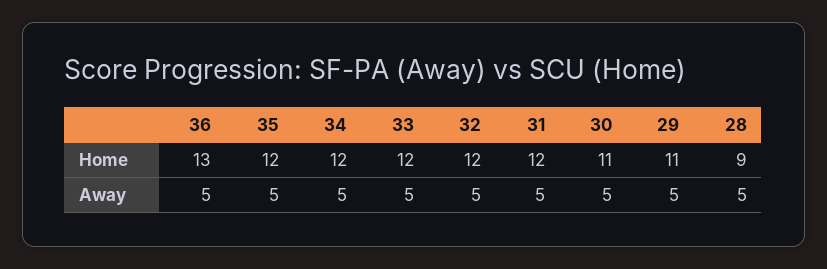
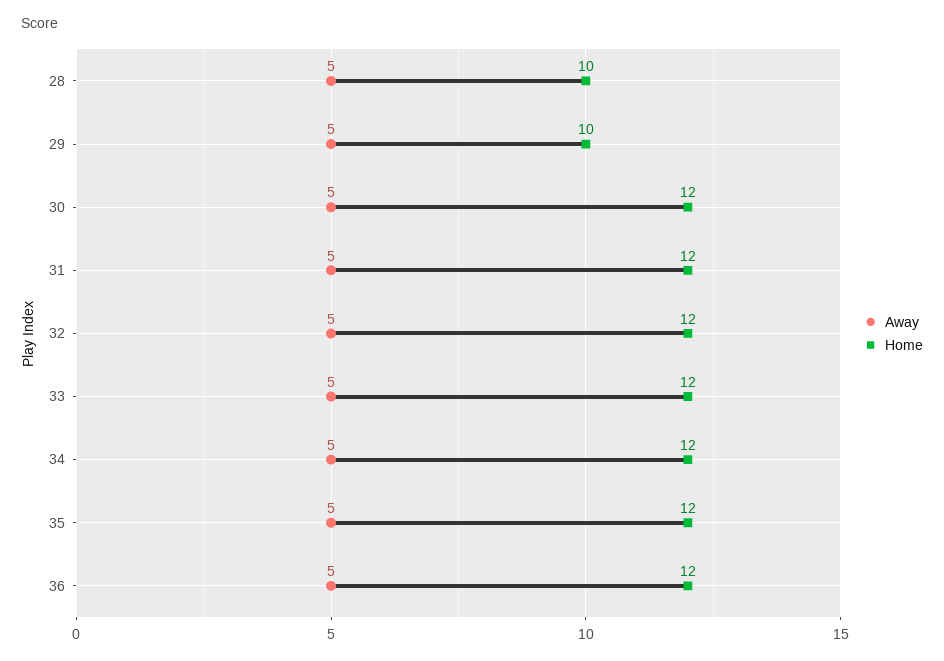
  {
    "Home": {
-     "36": 13,
+     "36": 12,
      "35": 12,
      "34": 12,
      "33": 12,
      "32": 12,
      "31": 12,
-     "30": 11,
+     "30": 12,
-     "29": 11,
+     "29": 10,
-     "28": 9
+     "28": 10
    },
    "Away": {
      "36": 5,
      "35": 5,
      "34": 5,
      "33": 5,
      "32": 5,
      "31": 5,
      "30": 5,
      "29": 5,
      "28": 5
    }
  }

